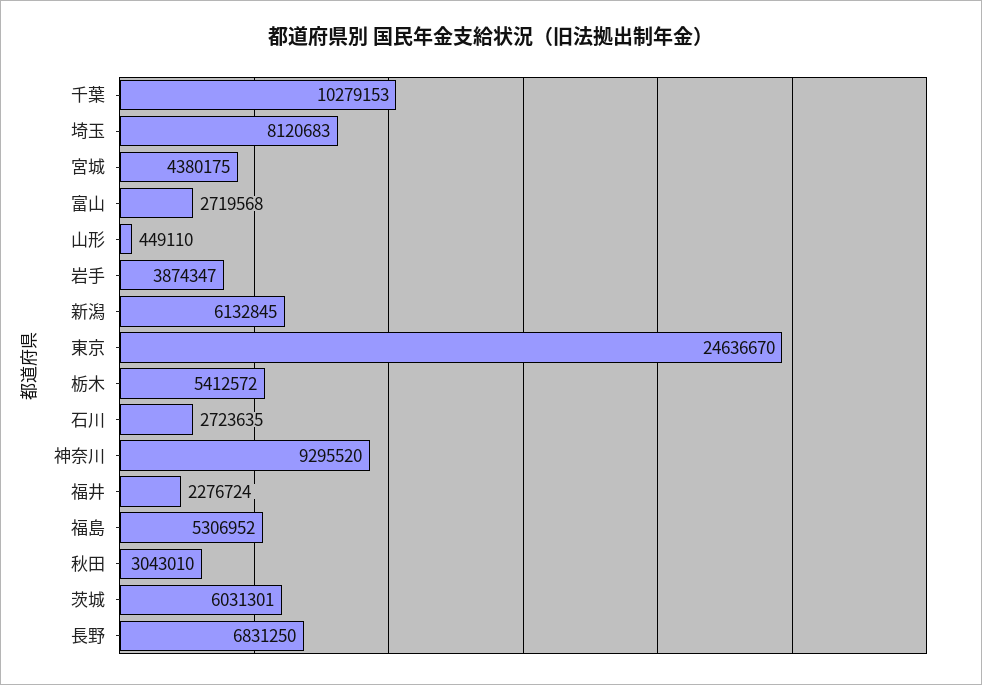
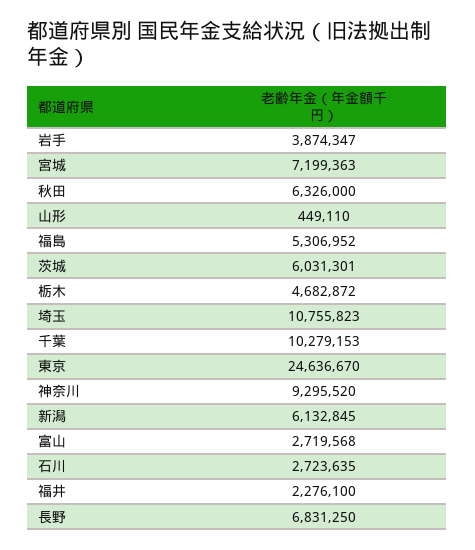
  {
    "千葉": 10279153,
-   "埼玉": 8120683,
+   "埼玉": 10755823,
-   "宮城": 4380175,
+   "宮城": 7199363,
    "富山": 2719568,
    "山形": 449110,
    "岩手": 3874347,
    "新潟": 6132845,
    "東京": 24636670,
-   "栃木": 5412572,
+   "栃木": 4682872,
    "石川": 2723635,
    "神奈川": 9295520,
-   "福井": 2276724,
+   "福井": 2276100,
    "福島": 5306952,
-   "秋田": 3043010,
+   "秋田": 6326000,
    "茨城": 6031301,
    "長野": 6831250
  }

